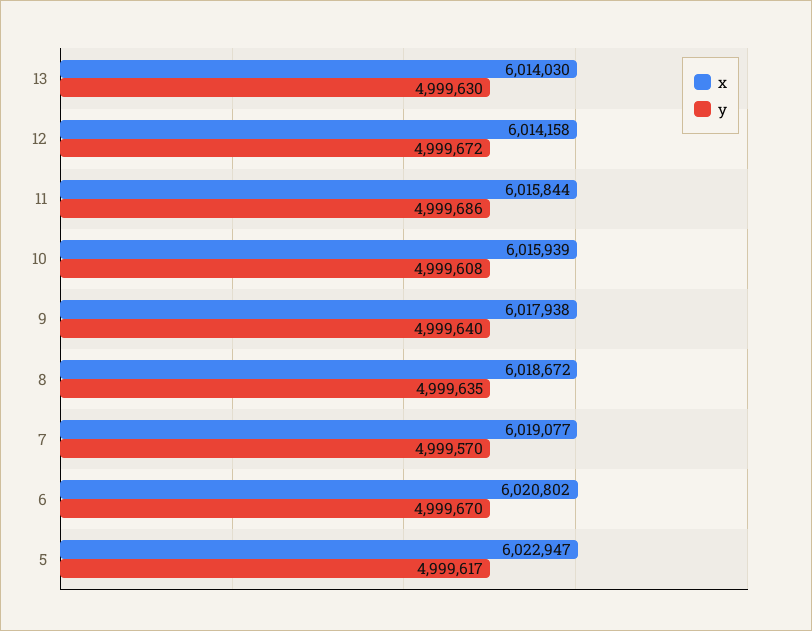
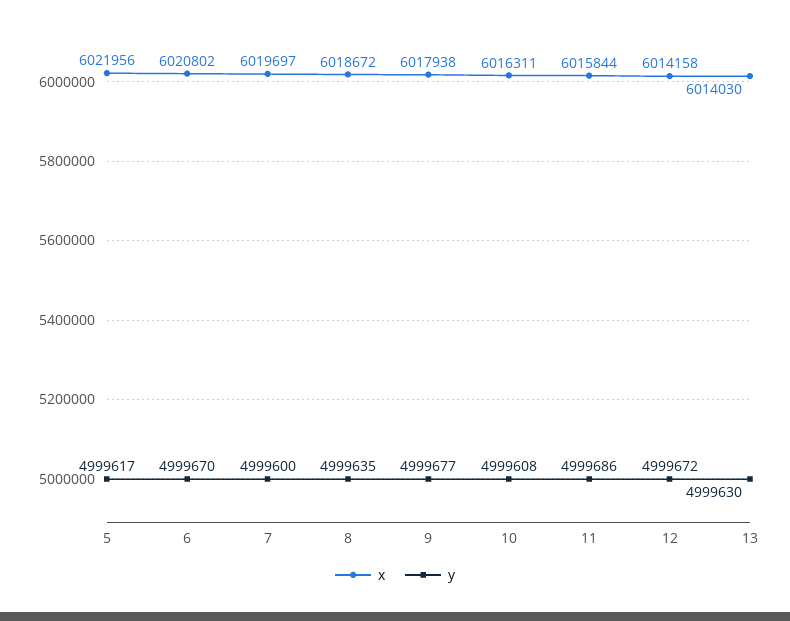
  {
    "x": {
      "13": 6014030,
      "12": 6014158,
      "11": 6015844,
-     "10": 6015939,
+     "10": 6016311,
      "9": 6017938,
      "8": 6018672,
-     "7": 6019077,
+     "7": 6019697,
      "6": 6020802,
-     "5": 6022947
+     "5": 6021956
    },
    "y": {
      "13": 4999630,
      "12": 4999672,
      "11": 4999686,
      "10": 4999608,
-     "9": 4999640,
+     "9": 4999677,
      "8": 4999635,
-     "7": 4999570,
+     "7": 4999600,
      "6": 4999670,
      "5": 4999617
    }
  }

